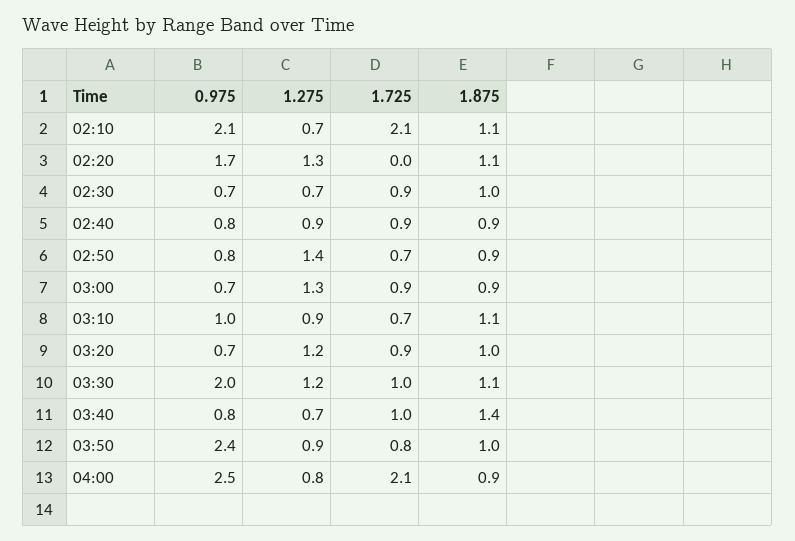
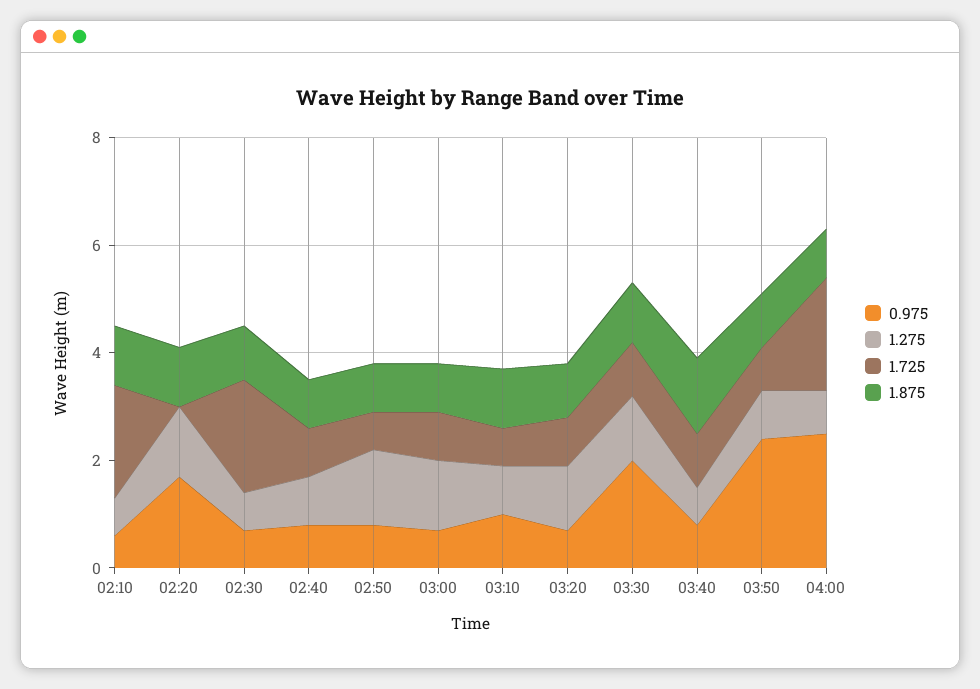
  {
    "0.975": {
-     "02:10": 2.1,
+     "02:10": 0.5,
      "02:20": 1.7,
      "02:30": 0.7,
      "02:40": 0.8,
      "02:50": 0.8,
      "03:00": 0.7,
      "03:10": 1,
      "03:20": 0.7,
      "03:30": 2,
      "03:40": 0.8,
      "03:50": 2.4,
      "04:00": 2.5
    },
    "1.275": {
      "02:10": 0.7,
      "02:20": 1.3,
      "02:30": 0.7,
      "02:40": 0.9,
      "02:50": 1.4,
      "03:00": 1.3,
      "03:10": 0.9,
      "03:20": 1.2,
      "03:30": 1.2,
      "03:40": 0.7,
      "03:50": 0.9,
      "04:00": 0.8
    },
    "1.725": {
      "02:10": 2.1,
      "02:20": 0,
-     "02:30": 0.9,
+     "02:30": 2,
      "02:40": 0.9,
      "02:50": 0.7,
      "03:00": 0.9,
      "03:10": 0.7,
      "03:20": 0.9,
      "03:30": 1,
      "03:40": 1,
      "03:50": 0.8,
      "04:00": 2.1
    },
    "1.875": {
      "02:10": 1.1,
      "02:20": 1.1,
      "02:30": 1,
      "02:40": 0.9,
      "02:50": 0.9,
      "03:00": 0.9,
      "03:10": 1.1,
      "03:20": 1,
      "03:30": 1.1,
      "03:40": 1.4,
      "03:50": 1,
      "04:00": 0.9
    }
  }

